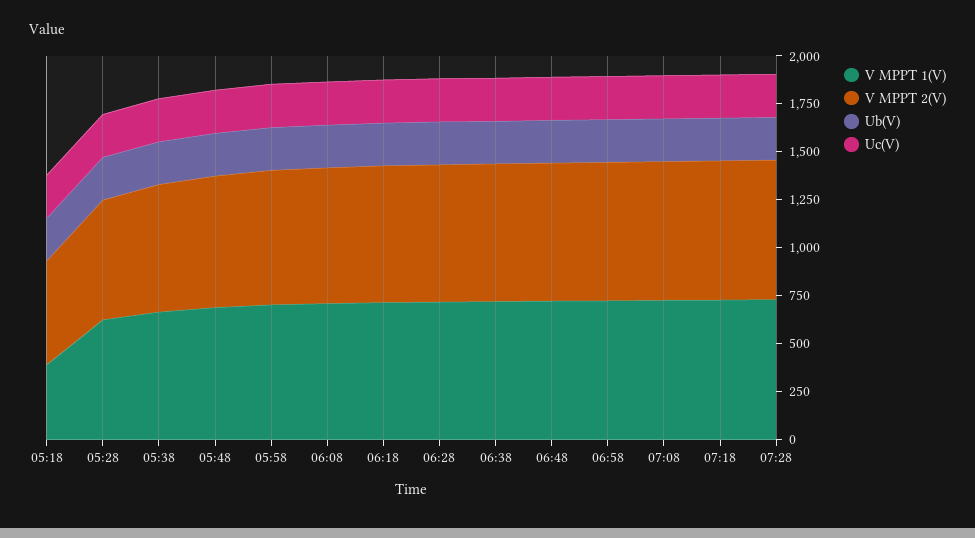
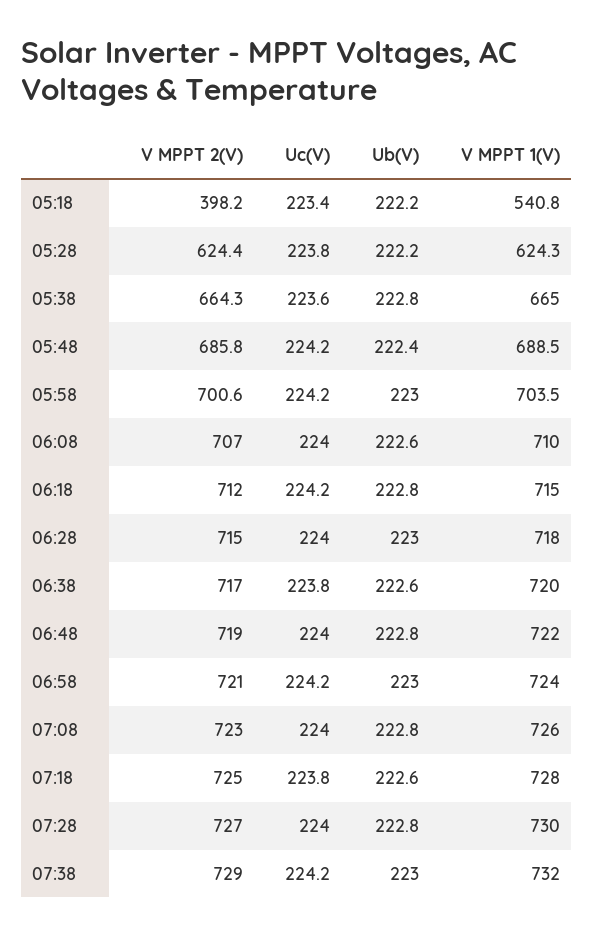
  {
    "V MPPT 1(V)": {
-     "05:18": 400,
+     "05:18": 540.8,
      "05:28": 624.3,
      "05:38": 665,
      "05:48": 688.5,
      "05:58": 703.5,
      "06:08": 710,
      "06:18": 715,
      "06:28": 718,
      "06:38": 720,
      "06:48": 722,
      "06:58": 724,
      "07:08": 726,
      "07:18": 728,
-     "07:28": 730
+     "07:28": 730,
+     "07:38": 732
    },
    "V MPPT 2(V)": {
-     "05:18": 550,
+     "05:18": 398.2,
      "05:28": 624.4,
      "05:38": 664.3,
      "05:48": 685.8,
      "05:58": 700.6,
      "06:08": 707,
      "06:18": 712,
      "06:28": 715,
      "06:38": 717,
      "06:48": 719,
      "06:58": 721,
      "07:08": 723,
      "07:18": 725,
-     "07:28": 727
+     "07:28": 727,
+     "07:38": 729
    },
    "Ub(V)": {
      "05:18": 222.2,
      "05:28": 222.2,
      "05:38": 222.8,
      "05:48": 222.4,
      "05:58": 223,
      "06:08": 222.6,
      "06:18": 222.8,
      "06:28": 223,
      "06:38": 222.6,
      "06:48": 222.8,
      "06:58": 223,
      "07:08": 222.8,
      "07:18": 222.6,
-     "07:28": 222.8
+     "07:28": 222.8,
+     "07:38": 223
    },
    "Uc(V)": {
      "05:18": 223.4,
      "05:28": 223.8,
      "05:38": 223.6,
      "05:48": 224.2,
      "05:58": 224.2,
      "06:08": 224,
      "06:18": 224.2,
      "06:28": 224,
      "06:38": 223.8,
      "06:48": 224,
      "06:58": 224.2,
      "07:08": 224,
      "07:18": 223.8,
-     "07:28": 224
+     "07:28": 224,
+     "07:38": 224.2
    }
  }

